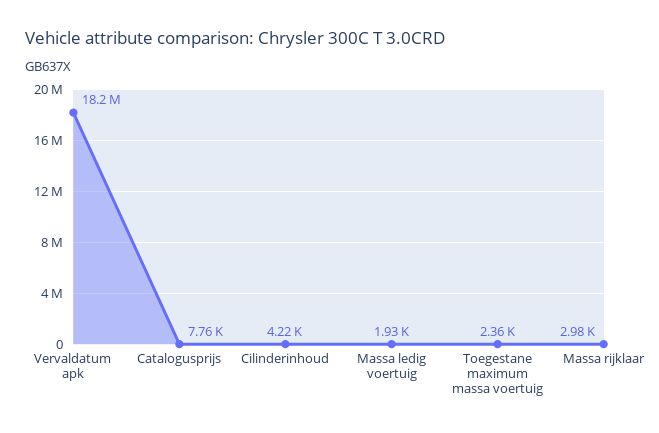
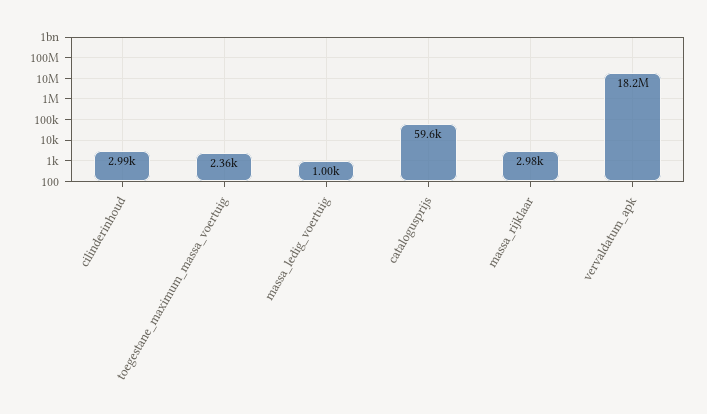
  {
    "Vervaldatum apk": 18200000,
-   "Catalogusprijs": 7760,
+   "Catalogusprijs": 59600,
-   "Cilinderinhoud": 4220,
+   "Cilinderinhoud": 2990,
-   "Massa ledig voertuig": 1930,
+   "Massa ledig voertuig": 1000,
    "Toegestane maximum massa voertuig": 2360,
    "Massa rijklaar": 2980
  }

